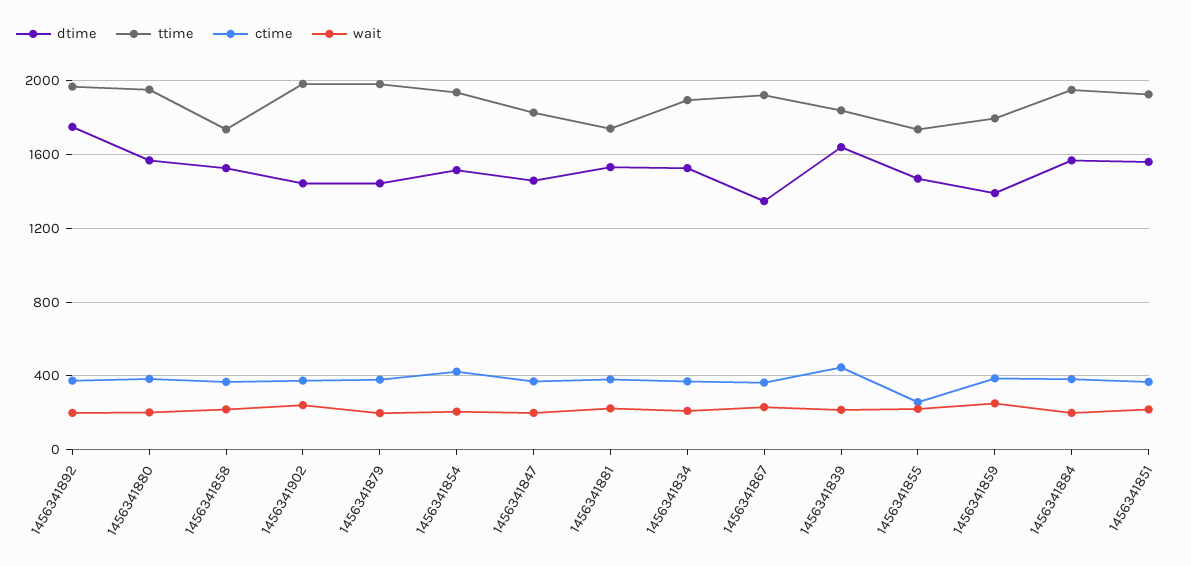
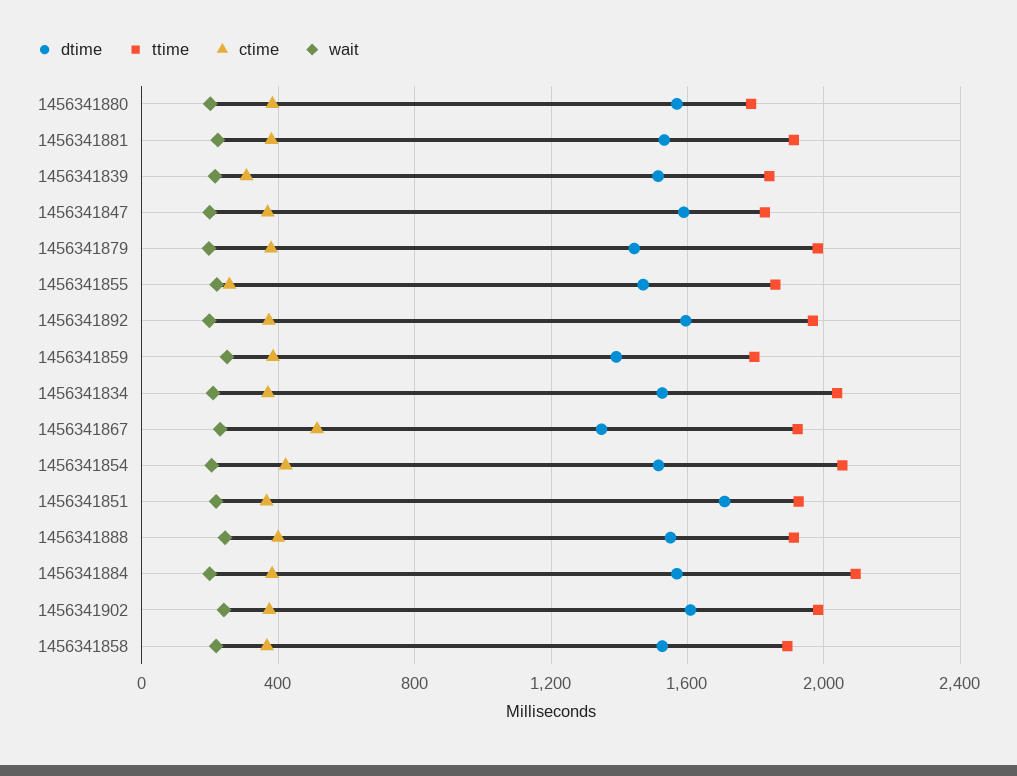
  {
    "dtime": {
-     "1456341892": 1750,
+     "1456341892": 1600,
      "1456341880": 1550,
      "1456341858": 1550,
-     "1456341902": 1450,
+     "1456341902": 1600,
      "1456341879": 1450,
      "1456341854": 1500,
-     "1456341847": 1450,
+     "1456341847": 1600,
      "1456341881": 1550,
      "1456341834": 1550,
      "1456341867": 1350,
-     "1456341839": 1650,
+     "1456341839": 1500,
      "1456341855": 1450,
      "1456341859": 1400,
      "1456341884": 1550,
-     "1456341851": 1550
+     "1456341851": 1700,
+     "1456341888": 1550
    },
    "ttime": {
      "1456341892": 1950,
-     "1456341880": 1950,
+     "1456341880": 1800,
-     "1456341858": 1750,
+     "1456341858": 1900,
      "1456341902": 2000,
      "1456341879": 2000,
-     "1456341854": 1950,
+     "1456341854": 2050,
      "1456341847": 1850,
-     "1456341881": 1750,
+     "1456341881": 1900,
-     "1456341834": 1900,
+     "1456341834": 2050,
      "1456341867": 1900,
      "1456341839": 1850,
-     "1456341855": 1750,
+     "1456341855": 1850,
      "1456341859": 1800,
-     "1456341884": 1950,
+     "1456341884": 2100,
-     "1456341851": 1950
+     "1456341851": 1950,
+     "1456341888": 1900
    },
    "ctime": {
      "1456341892": 350,
      "1456341880": 400,
      "1456341858": 350,
      "1456341902": 350,
      "1456341879": 400,
      "1456341854": 400,
      "1456341847": 350,
      "1456341881": 400,
      "1456341834": 350,
-     "1456341867": 350,
+     "1456341867": 500,
-     "1456341839": 450,
+     "1456341839": 300,
      "1456341855": 250,
      "1456341859": 400,
      "1456341884": 400,
-     "1456341851": 350
+     "1456341851": 350,
+     "1456341888": 400
    },
    "wait": {
      "1456341892": 200,
      "1456341880": 200,
      "1456341858": 200,
      "1456341902": 250,
      "1456341879": 200,
      "1456341854": 200,
      "1456341847": 200,
      "1456341881": 200,
      "1456341834": 200,
      "1456341867": 250,
      "1456341839": 200,
      "1456341855": 200,
      "1456341859": 250,
      "1456341884": 200,
-     "1456341851": 200
+     "1456341851": 200,
+     "1456341888": 250
    }
  }

